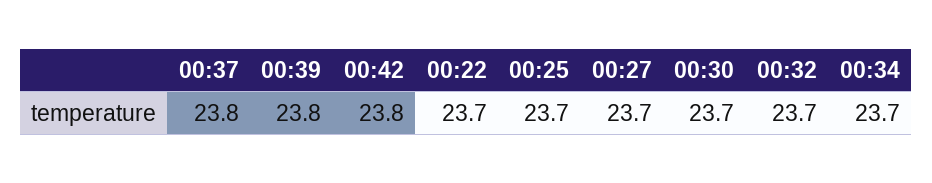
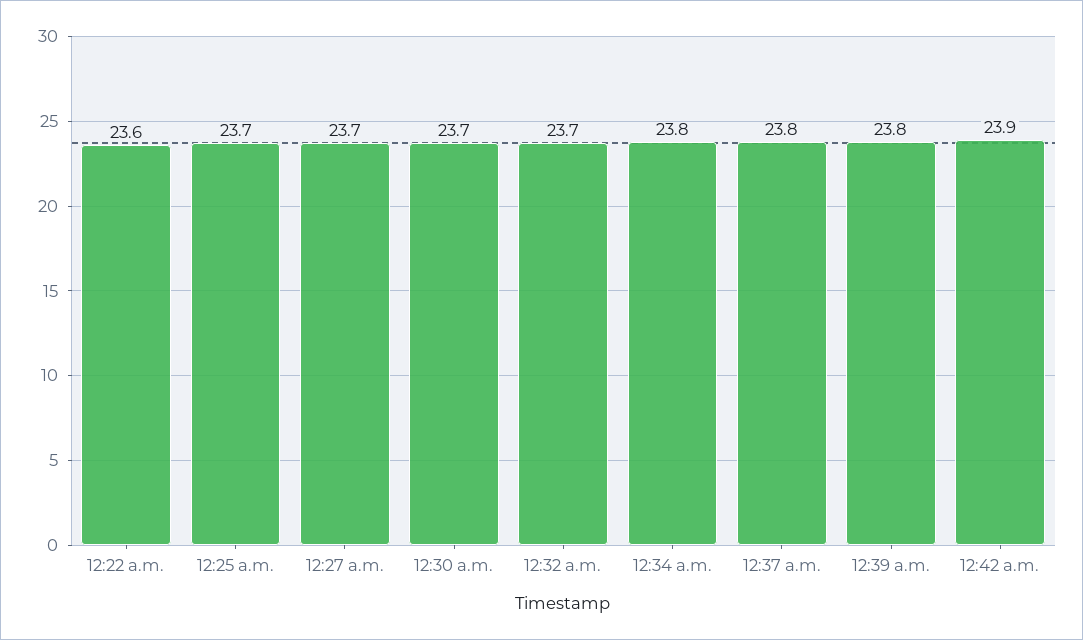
  {
    "00:37": 23.8,
    "00:39": 23.8,
-   "00:42": 23.8,
+   "00:42": 23.9,
-   "00:22": 23.7,
+   "00:22": 23.6,
    "00:25": 23.7,
    "00:27": 23.7,
    "00:30": 23.7,
    "00:32": 23.7,
-   "00:34": 23.7
+   "00:34": 23.8
  }

